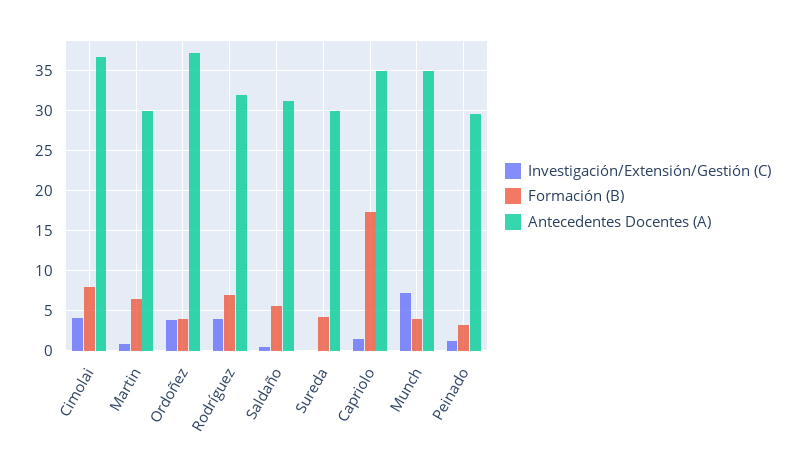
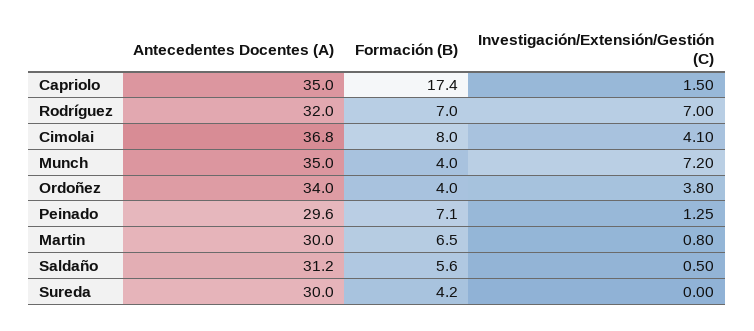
  {
    "Investigación/Extensión/Gestión (C)": {
      "Cimolai": 4.1,
      "Martin": 0.8,
      "Ordoñez": 3.8,
-     "Rodríguez": 4,
+     "Rodríguez": 7,
      "Saldaño": 0.5,
      "Sureda": 0,
      "Capriolo": 1.5,
      "Munch": 7.2,
      "Peinado": 1.25
    },
    "Formación (B)": {
      "Cimolai": 8,
      "Martin": 6.5,
      "Ordoñez": 4,
      "Rodríguez": 7,
      "Saldaño": 5.6,
      "Sureda": 4.2,
      "Capriolo": 17.4,
      "Munch": 4,
-     "Peinado": 3
+     "Peinado": 7.1
    },
    "Antecedentes Docentes (A)": {
      "Cimolai": 36.8,
      "Martin": 30,
-     "Ordoñez": 37,
+     "Ordoñez": 34,
      "Rodríguez": 32,
      "Saldaño": 31.2,
      "Sureda": 30,
      "Capriolo": 35,
      "Munch": 35,
      "Peinado": 29.6
    }
  }

